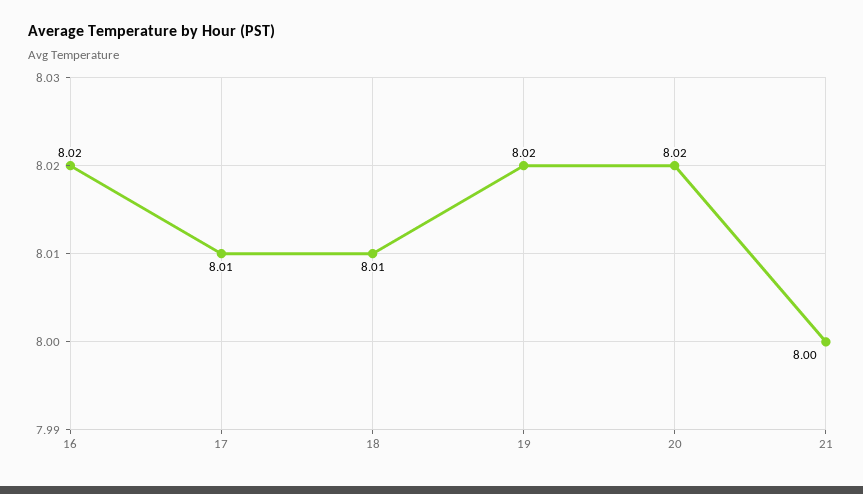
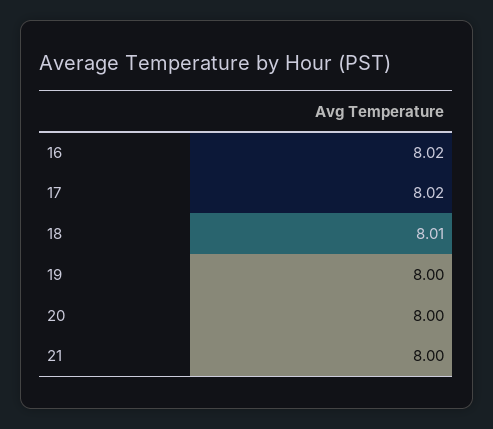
  {
    "16": 8.02,
-   "17": 8.01,
+   "17": 8.02,
    "18": 8.01,
-   "19": 8.02,
+   "19": 8,
-   "20": 8.02,
+   "20": 8,
    "21": 8
  }

